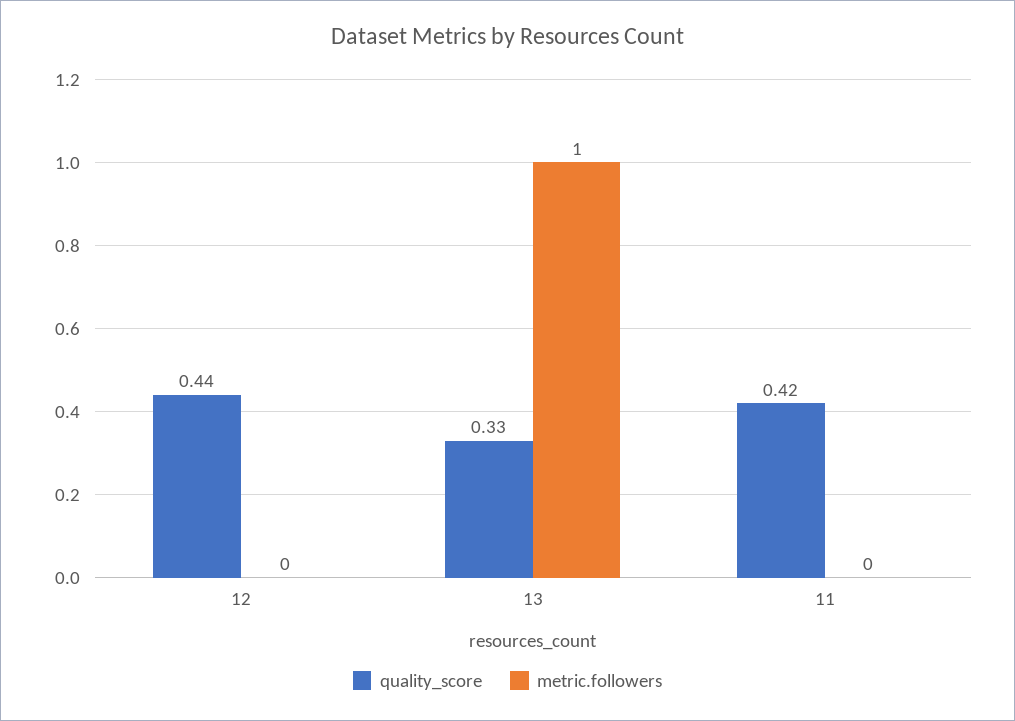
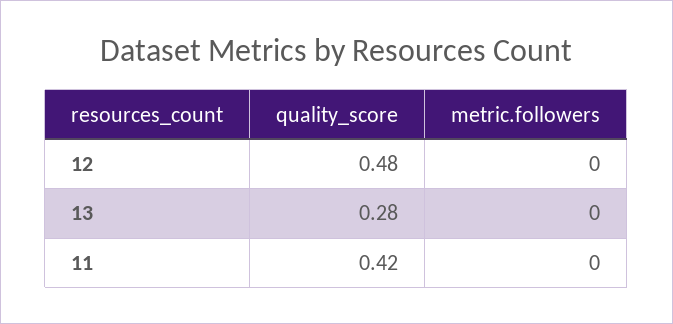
  {
    "quality_score": {
-     "12": 0.44,
+     "12": 0.48,
-     "13": 0.33,
+     "13": 0.28,
      "11": 0.42
    },
    "metric.followers": {
      "12": 0,
-     "13": 1,
+     "13": 0,
      "11": 0
    }
  }

